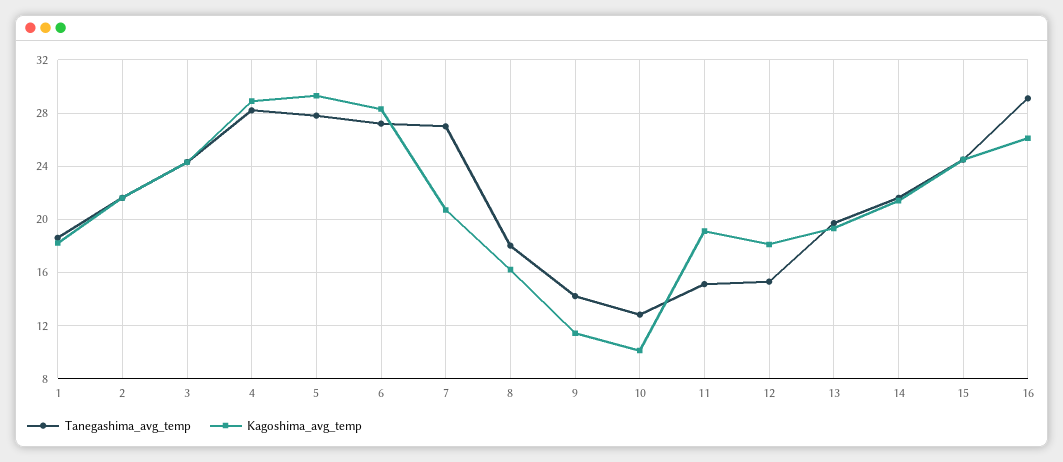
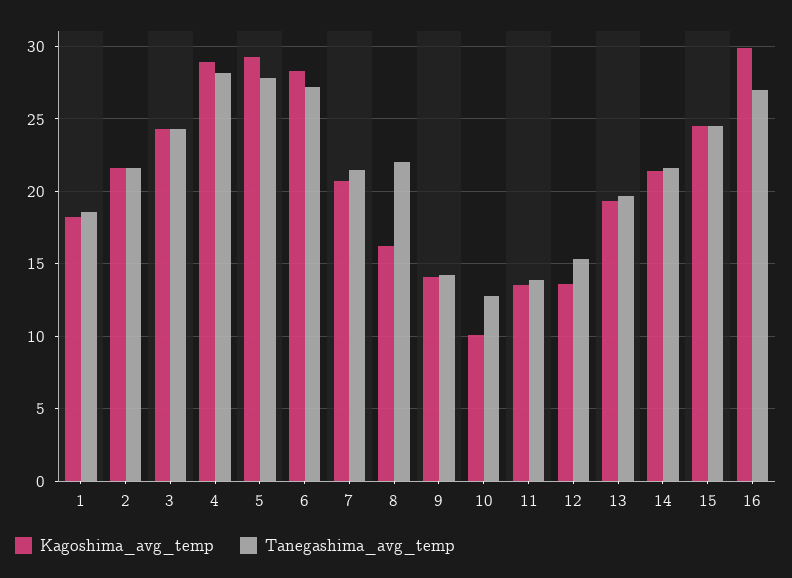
  {
    "Tanegashima_avg_temp": {
      "1": 18.5,
      "2": 21.5,
      "3": 24.5,
      "4": 28,
      "5": 28,
      "6": 27,
-     "7": 27,
+     "7": 21.5,
-     "8": 18,
+     "8": 22,
      "9": 14,
      "10": 13,
-     "11": 15,
+     "11": 14,
      "12": 15.5,
      "13": 19.5,
      "14": 21.5,
      "15": 24.5,
-     "16": 29
+     "16": 27
    },
    "Kagoshima_avg_temp": {
      "1": 18,
      "2": 21.5,
      "3": 24.5,
      "4": 29,
      "5": 29.5,
      "6": 28.5,
      "7": 20.5,
      "8": 16,
-     "9": 11.5,
+     "9": 14,
      "10": 10,
-     "11": 19,
+     "11": 13.5,
-     "12": 18,
+     "12": 13.5,
      "13": 19.5,
      "14": 21.5,
      "15": 24.5,
-     "16": 26
+     "16": 30
    }
  }

